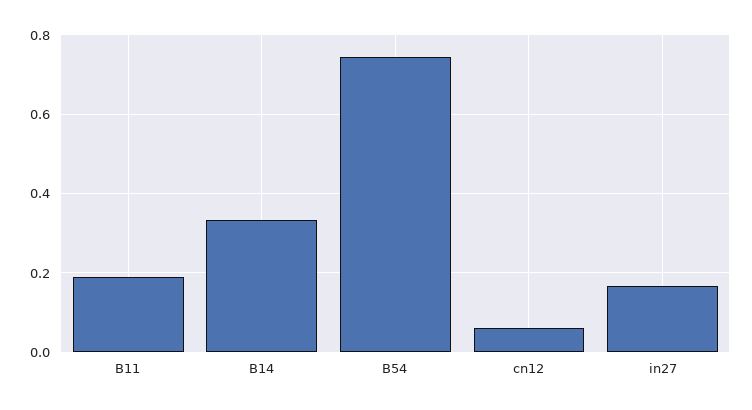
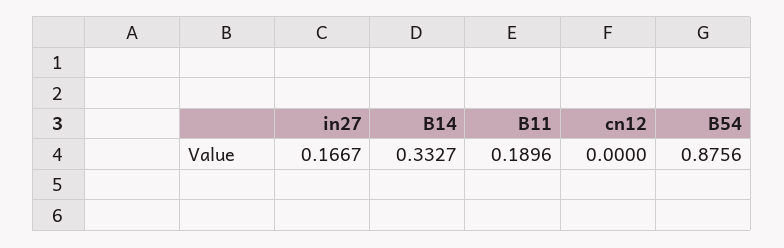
  {
    "B11": 0.1896,
    "B14": 0.3327,
-   "B54": 0.74,
+   "B54": 0.8756,
-   "cn12": 0.06,
+   "cn12": 0,
    "in27": 0.1667
  }

